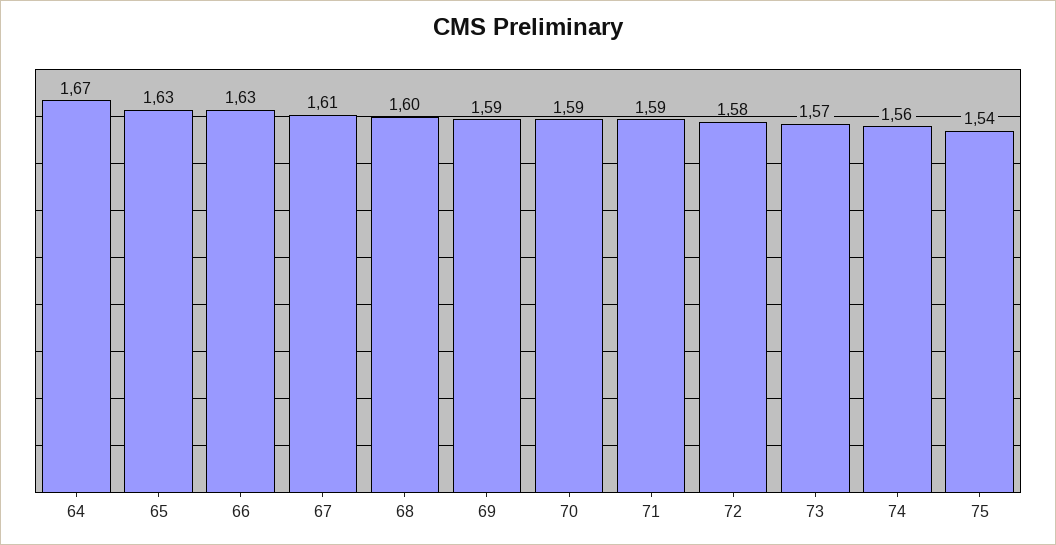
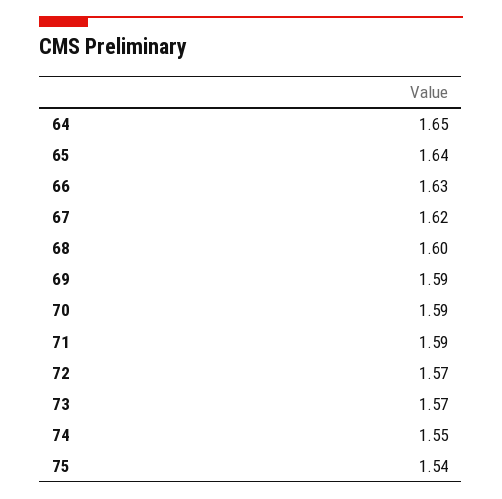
  {
-   "64": 1.67,
+   "64": 1.65,
-   "65": 1.63,
+   "65": 1.64,
    "66": 1.63,
-   "67": 1.61,
+   "67": 1.62,
    "68": 1.6,
    "69": 1.59,
    "70": 1.59,
    "71": 1.59,
-   "72": 1.58,
+   "72": 1.57,
    "73": 1.57,
-   "74": 1.56,
+   "74": 1.55,
    "75": 1.54
  }

